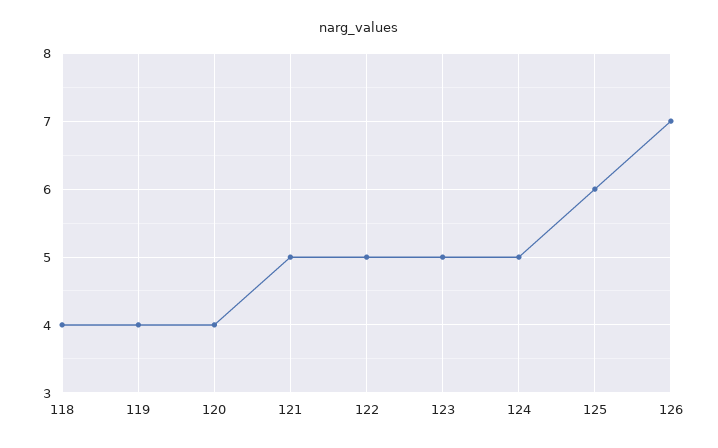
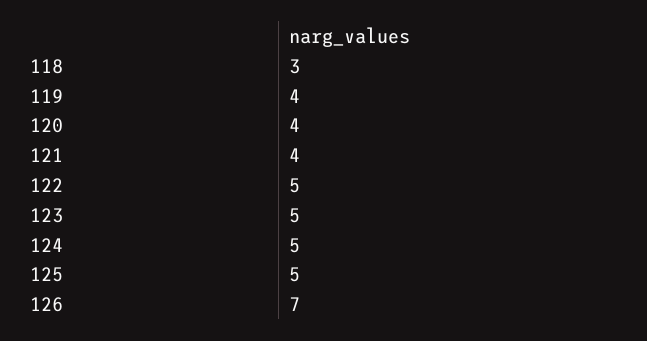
  {
-   "118": 4,
+   "118": 3,
    "119": 4,
    "120": 4,
-   "121": 5,
+   "121": 4,
    "122": 5,
    "123": 5,
    "124": 5,
-   "125": 6,
+   "125": 5,
    "126": 7
  }

